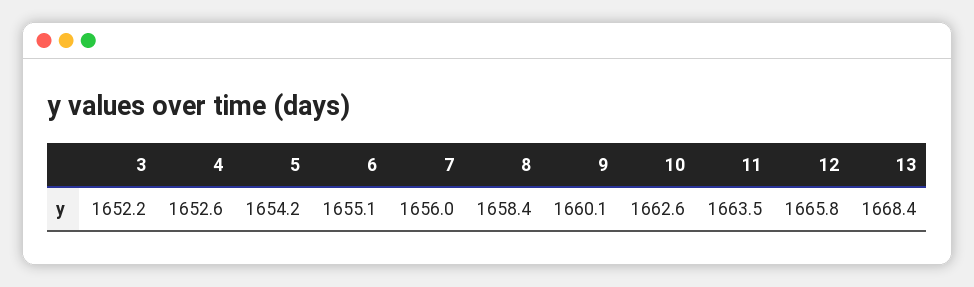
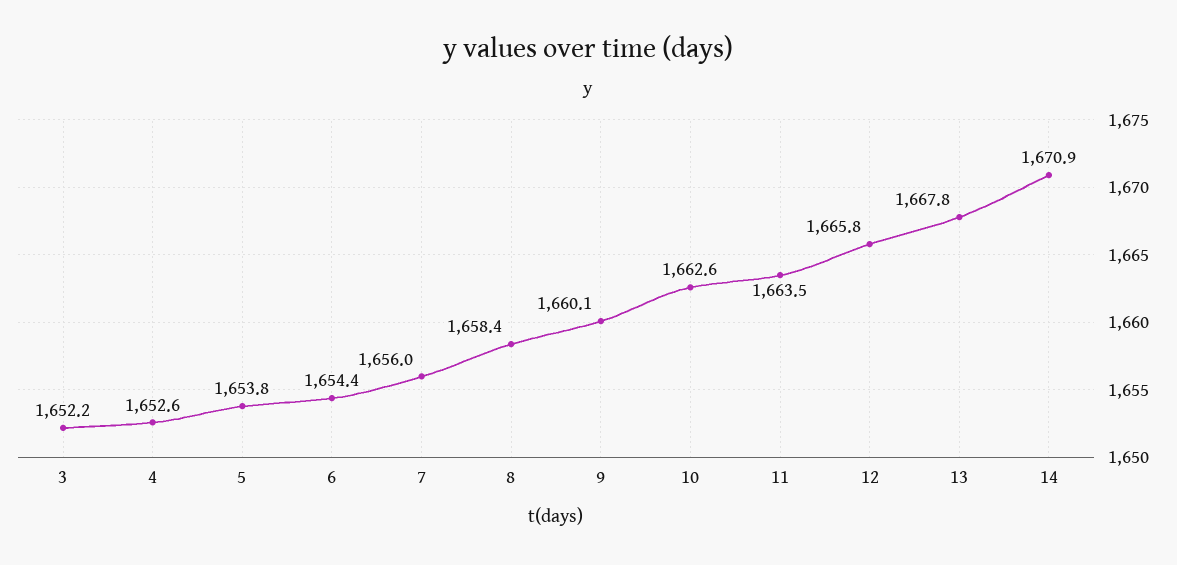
  {
    "3": 1652.2,
    "4": 1652.6,
-   "5": 1654.2,
+   "5": 1653.8,
-   "6": 1655.1,
+   "6": 1654.4,
    "7": 1656,
    "8": 1658.4,
    "9": 1660.1,
    "10": 1662.6,
    "11": 1663.5,
    "12": 1665.8,
-   "13": 1668.4
+   "13": 1667.8,
+   "14": 1670.9
  }

